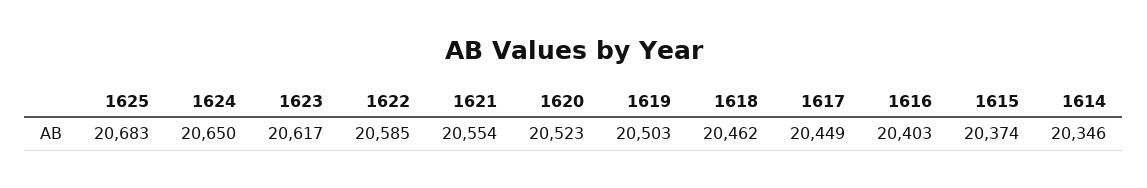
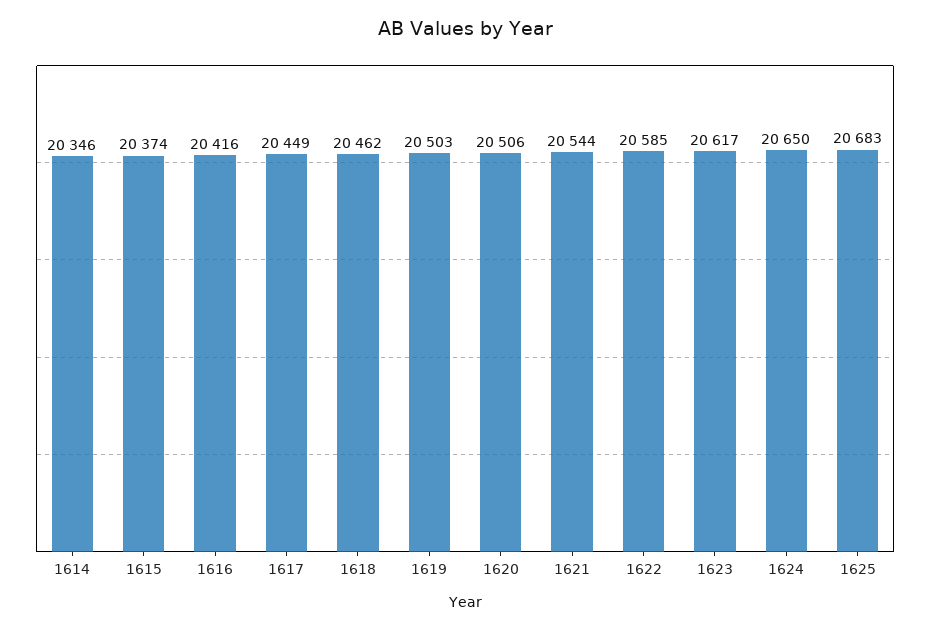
  {
    "1625": 20683,
    "1624": 20650,
    "1623": 20617,
    "1622": 20585,
-   "1621": 20554,
+   "1621": 20544,
-   "1620": 20523,
+   "1620": 20506,
    "1619": 20503,
    "1618": 20462,
    "1617": 20449,
-   "1616": 20403,
+   "1616": 20416,
    "1615": 20374,
    "1614": 20346
  }

